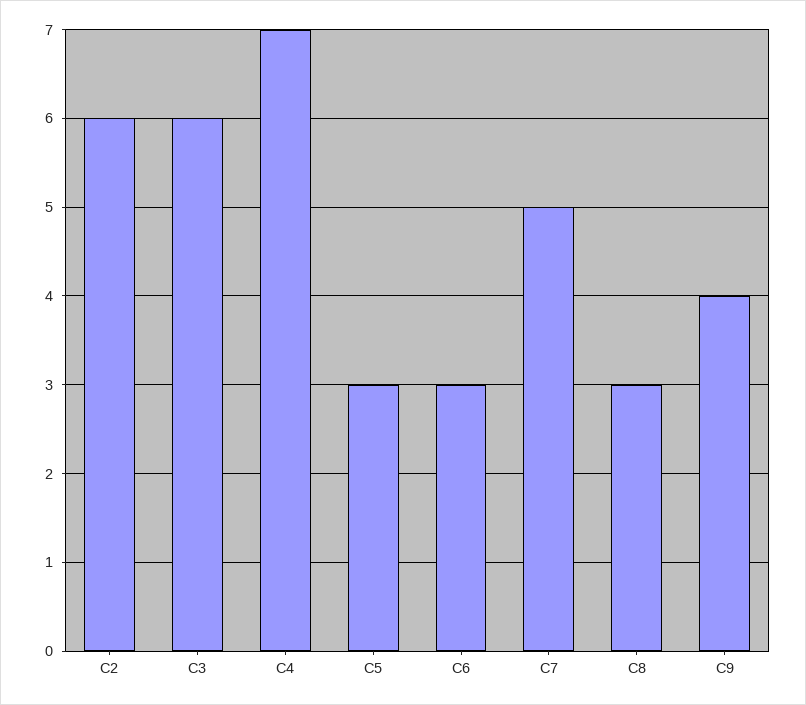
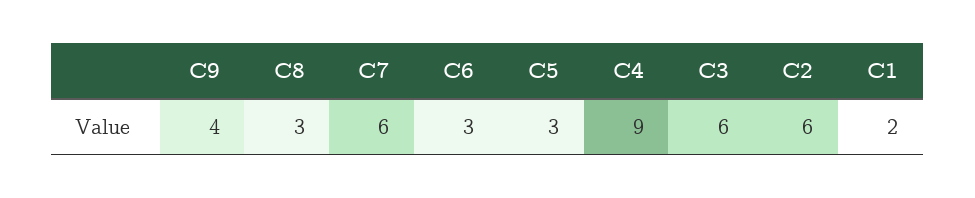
  {
    "C2": 6,
    "C3": 6,
-   "C4": 7,
+   "C4": 9,
    "C5": 3,
    "C6": 3,
-   "C7": 5,
+   "C7": 6,
    "C8": 3,
-   "C9": 4
+   "C9": 4,
+   "C1": 2
  }

